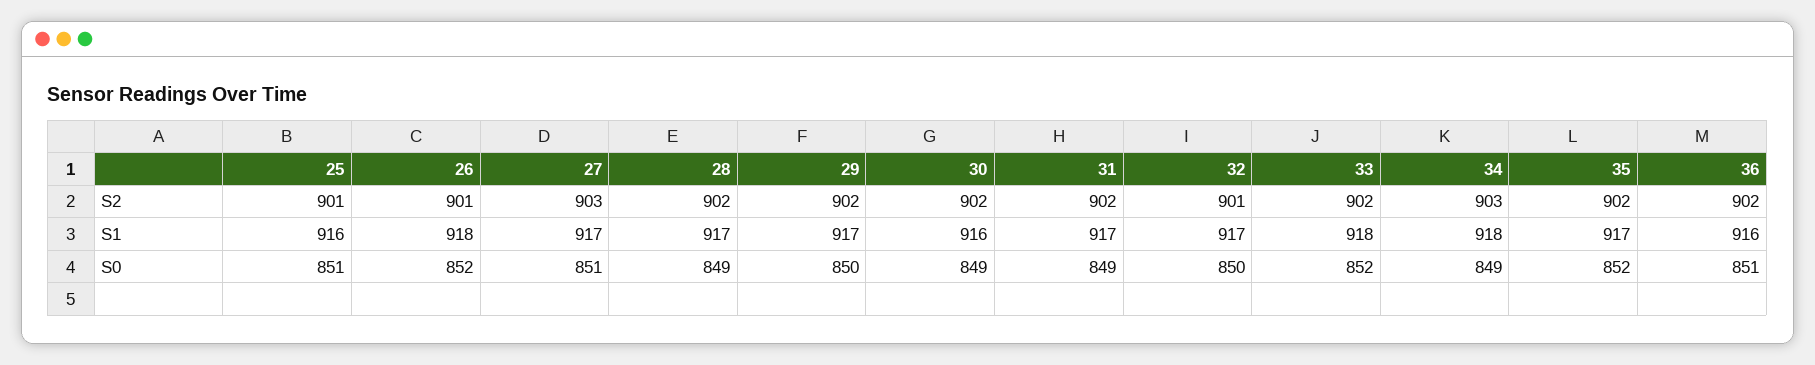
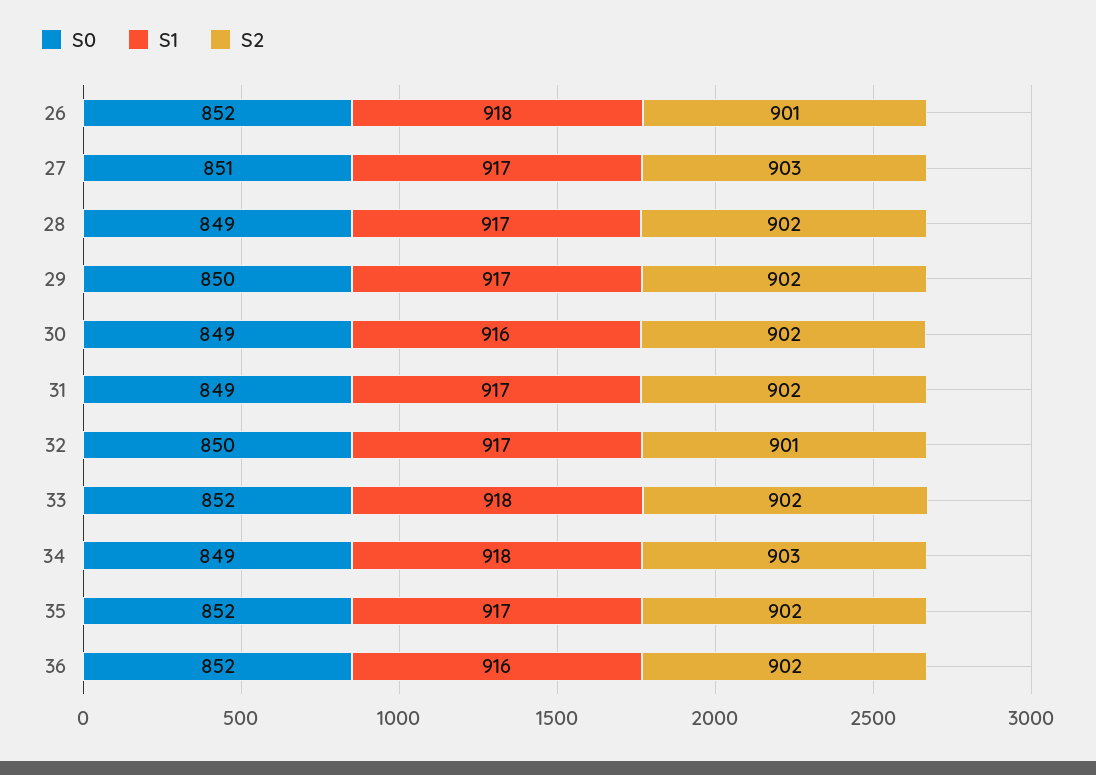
  {
    "S2": {
-     "25": 901,
      "26": 901,
      "27": 903,
      "28": 902,
      "29": 902,
      "30": 902,
      "31": 902,
      "32": 901,
      "33": 902,
      "34": 903,
      "35": 902,
      "36": 902
    },
    "S1": {
-     "25": 916,
      "26": 918,
      "27": 917,
      "28": 917,
      "29": 917,
      "30": 916,
      "31": 917,
      "32": 917,
      "33": 918,
      "34": 918,
      "35": 917,
      "36": 916
    },
    "S0": {
-     "25": 851,
      "26": 852,
      "27": 851,
      "28": 849,
      "29": 850,
      "30": 849,
      "31": 849,
      "32": 850,
      "33": 852,
      "34": 849,
      "35": 852,
-     "36": 851
+     "36": 852
    }
  }

